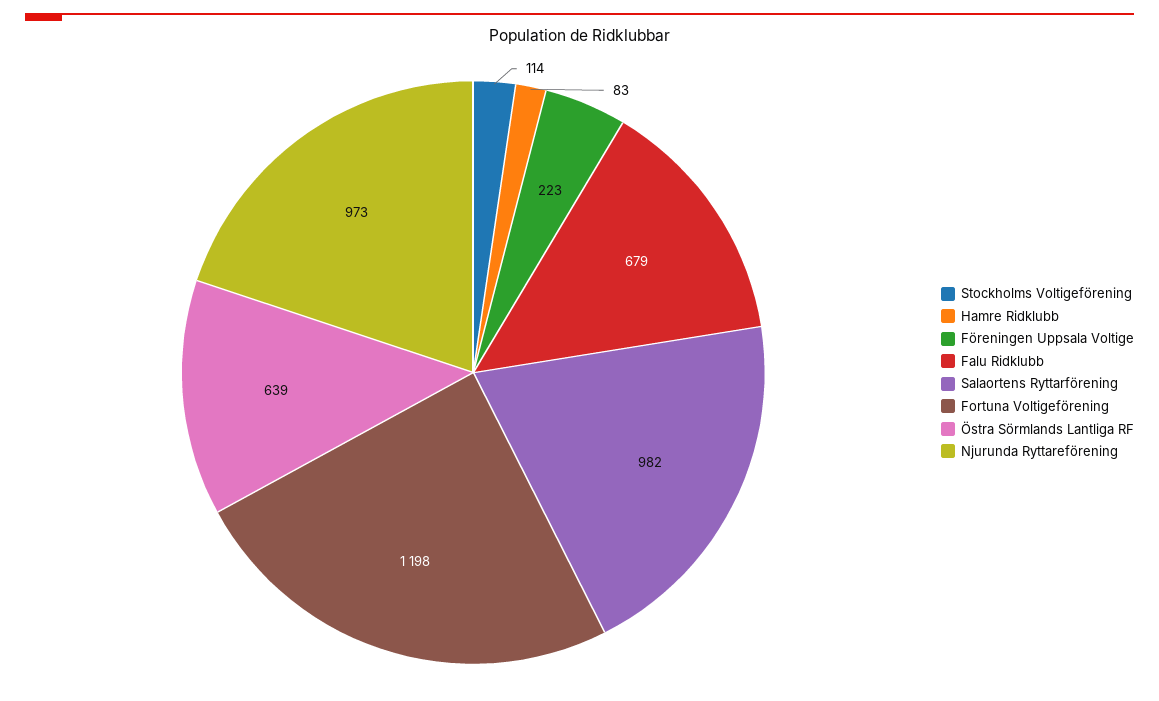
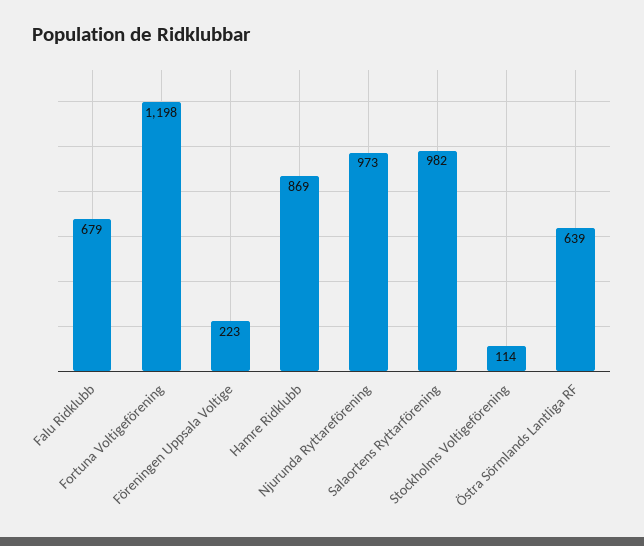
  {
    "Stockholms Voltigeförening": 114,
-   "Hamre Ridklubb": 83,
+   "Hamre Ridklubb": 869,
    "Föreningen Uppsala Voltige": 223,
    "Falu Ridklubb": 679,
    "Salaortens Ryttarförening": 982,
    "Fortuna Voltigeförening": 1198,
    "Östra Sörmlands Lantliga RF": 639,
    "Njurunda Ryttareförening": 973
  }

